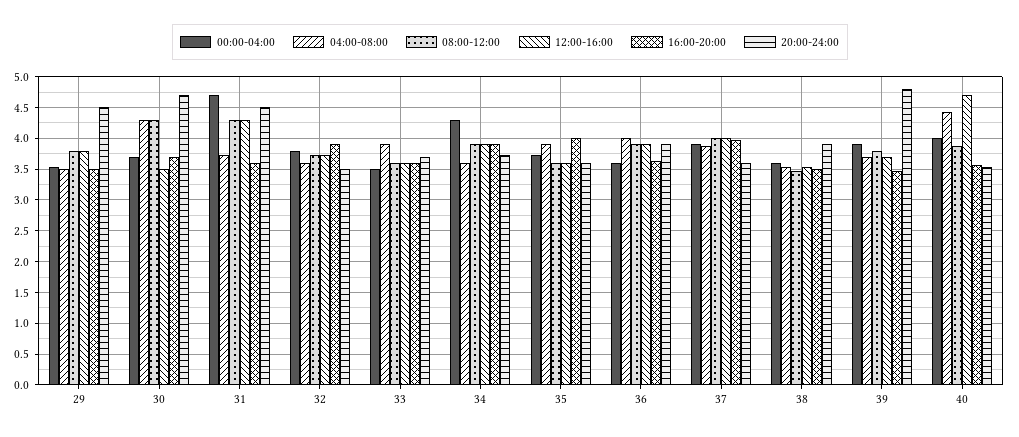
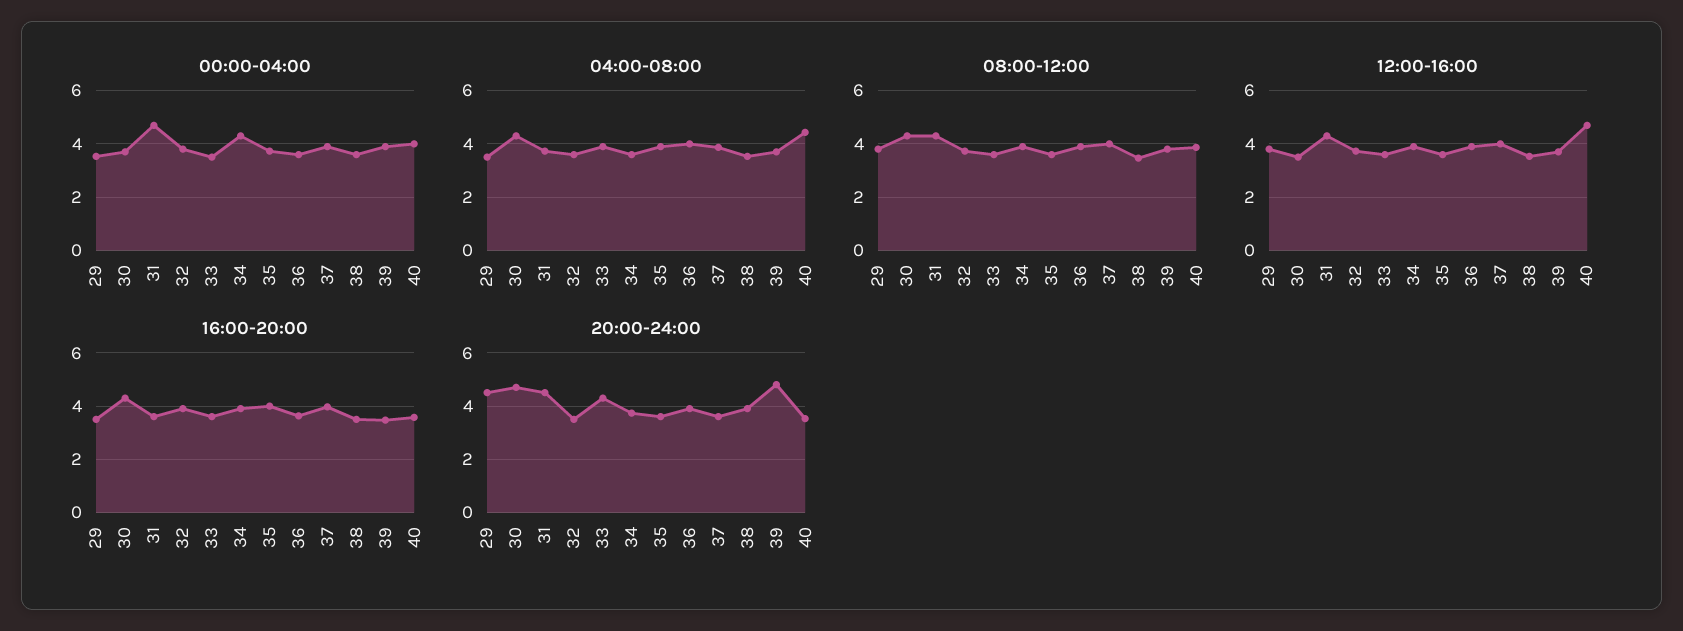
  {
    "00:00-04:00": {
      "29": 3.5,
      "30": 3.7,
      "31": 4.7,
      "32": 3.8,
      "33": 3.5,
      "34": 4.3,
      "35": 3.7,
      "36": 3.6,
      "37": 3.9,
      "38": 3.6,
      "39": 3.9,
      "40": 4
    },
    "04:00-08:00": {
      "29": 3.5,
      "30": 4.3,
      "31": 3.7,
      "32": 3.6,
      "33": 3.9,
      "34": 3.6,
      "35": 3.9,
      "36": 4,
      "37": 3.9,
      "38": 3.5,
      "39": 3.7,
      "40": 4.4
    },
    "08:00-12:00": {
      "29": 3.8,
      "30": 4.3,
      "31": 4.3,
      "32": 3.7,
      "33": 3.6,
      "34": 3.9,
      "35": 3.6,
      "36": 3.9,
      "37": 4,
      "38": 3.5,
      "39": 3.8,
      "40": 3.9
    },
    "12:00-16:00": {
      "29": 3.8,
      "30": 3.5,
      "31": 4.3,
      "32": 3.7,
      "33": 3.6,
      "34": 3.9,
      "35": 3.6,
      "36": 3.9,
      "37": 4,
      "38": 3.5,
      "39": 3.7,
      "40": 4.7
    },
    "16:00-20:00": {
      "29": 3.5,
-     "30": 3.7,
+     "30": 4.25,
      "31": 3.6,
      "32": 3.9,
      "33": 3.6,
      "34": 3.9,
      "35": 4,
      "36": 3.6,
      "37": 4,
      "38": 3.5,
      "39": 3.5,
      "40": 3.6
    },
    "20:00-24:00": {
      "29": 4.5,
      "30": 4.7,
      "31": 4.5,
      "32": 3.5,
-     "33": 3.7,
+     "33": 4.25,
      "34": 3.7,
      "35": 3.6,
      "36": 3.9,
      "37": 3.6,
      "38": 3.9,
      "39": 4.8,
      "40": 3.5
    }
  }

